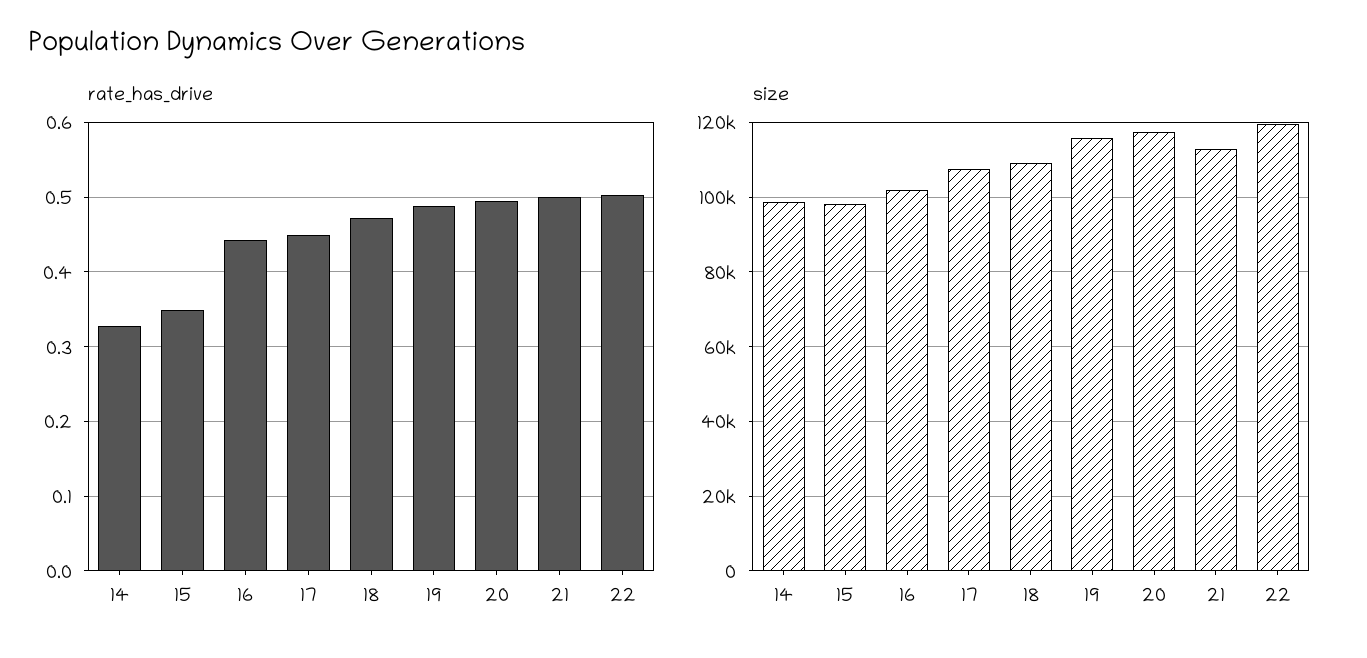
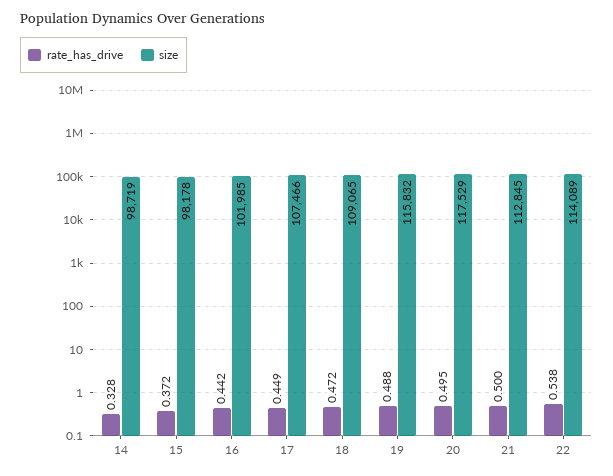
  {
    "rate_has_drive": {
      "14": 0.328,
-     "15": 0.35,
+     "15": 0.372,
      "16": 0.442,
      "17": 0.449,
      "18": 0.472,
      "19": 0.488,
      "20": 0.495,
      "21": 0.5,
-     "22": 0.5
+     "22": 0.538
    },
    "size": {
      "14": 98719,
      "15": 98178,
      "16": 101985,
      "17": 107466,
      "18": 109065,
      "19": 115832,
      "20": 117529,
      "21": 112845,
-     "22": 120000
+     "22": 114089
    }
  }

